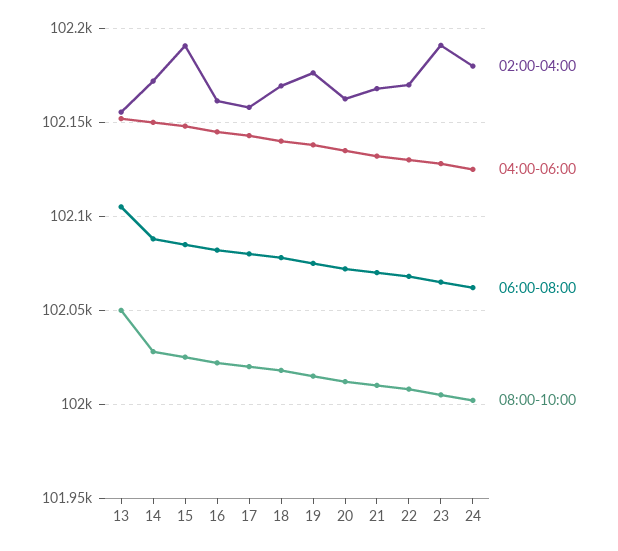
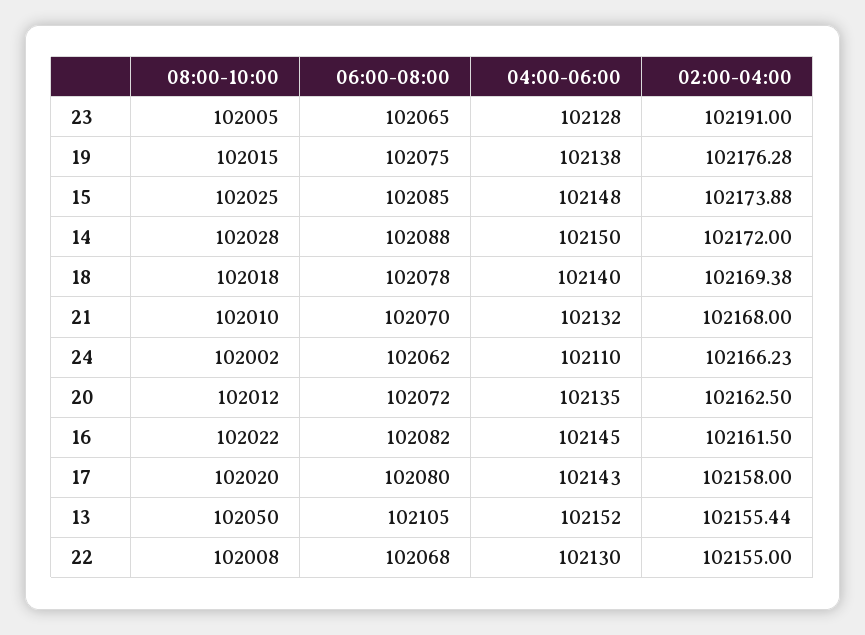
  {
    "02:00-04:00": {
      "13": 102155.44,
      "14": 102172,
-     "15": 102190,
+     "15": 102173.88,
      "16": 102161.5,
      "17": 102158,
      "18": 102169.38,
      "19": 102176.28,
      "20": 102162.5,
      "21": 102168,
-     "22": 102170,
+     "22": 102155,
      "23": 102191,
-     "24": 102180
+     "24": 102166.23
    },
    "04:00-06:00": {
      "13": 102152,
      "14": 102150,
      "15": 102148,
      "16": 102145,
      "17": 102143,
      "18": 102140,
      "19": 102138,
      "20": 102135,
      "21": 102132,
      "22": 102130,
      "23": 102128,
-     "24": 102125
+     "24": 102110
    },
    "06:00-08:00": {
      "13": 102105,
      "14": 102088,
      "15": 102085,
      "16": 102082,
      "17": 102080,
      "18": 102078,
      "19": 102075,
      "20": 102072,
      "21": 102070,
      "22": 102068,
      "23": 102065,
      "24": 102062
    },
    "08:00-10:00": {
      "13": 102050,
      "14": 102028,
      "15": 102025,
      "16": 102022,
      "17": 102020,
      "18": 102018,
      "19": 102015,
      "20": 102012,
      "21": 102010,
      "22": 102008,
      "23": 102005,
      "24": 102002
    }
  }

